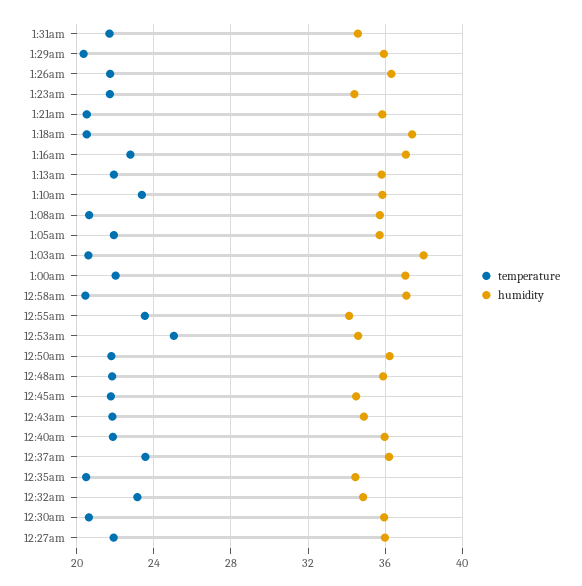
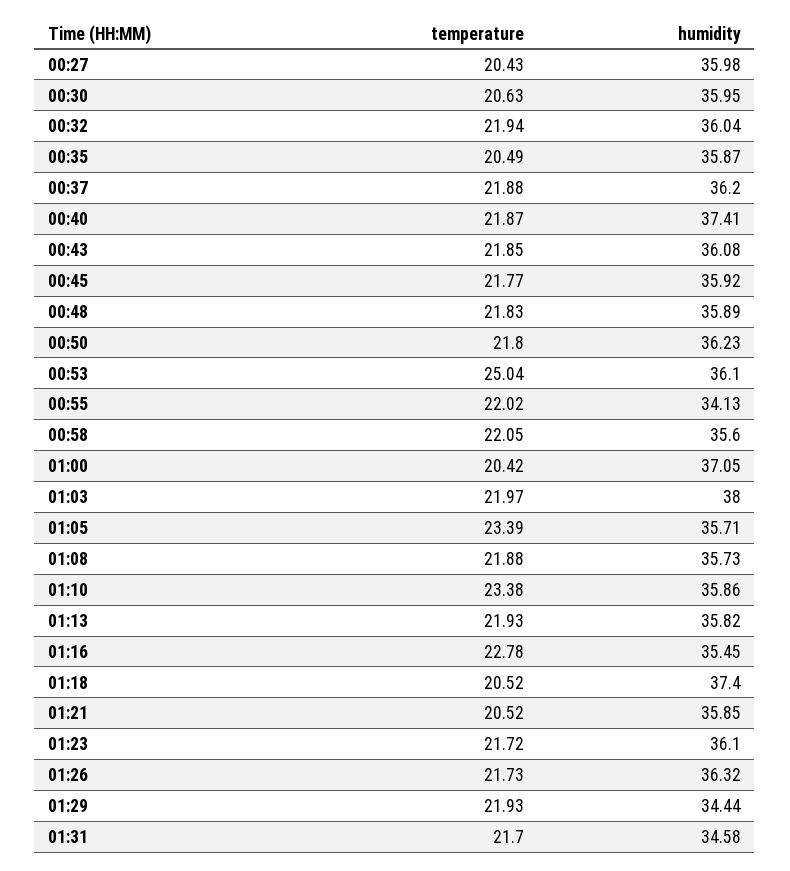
  {
    "temperature": {
      "1:31am": 21.7,
-     "1:29am": 20.5,
+     "1:29am": 21.93,
      "1:26am": 21.73,
      "1:23am": 21.72,
      "1:21am": 20.52,
      "1:18am": 20.52,
      "1:16am": 22.78,
      "1:13am": 21.93,
      "1:10am": 23.38,
-     "1:08am": 20.5,
+     "1:08am": 21.88,
-     "1:05am": 22,
+     "1:05am": 23.39,
-     "1:03am": 20.5,
+     "1:03am": 21.97,
-     "1:00am": 22,
+     "1:00am": 20.42,
-     "12:58am": 20.5,
+     "12:58am": 22.05,
-     "12:55am": 23.5,
+     "12:55am": 22.02,
      "12:53am": 25.04,
      "12:50am": 21.8,
      "12:48am": 21.83,
      "12:45am": 21.77,
      "12:43am": 21.85,
      "12:40am": 21.87,
-     "12:37am": 23.5,
+     "12:37am": 21.88,
      "12:35am": 20.49,
-     "12:32am": 23,
+     "12:32am": 21.94,
      "12:30am": 20.63,
-     "12:27am": 22
+     "12:27am": 20.43
    },
    "humidity": {
      "1:31am": 34.58,
-     "1:29am": 36,
+     "1:29am": 34.44,
      "1:26am": 36.32,
-     "1:23am": 34.5,
+     "1:23am": 36.1,
      "1:21am": 35.85,
      "1:18am": 37.4,
-     "1:16am": 37,
+     "1:16am": 35.45,
      "1:13am": 35.82,
      "1:10am": 35.86,
      "1:08am": 35.73,
      "1:05am": 35.71,
      "1:03am": 38,
      "1:00am": 37.05,
-     "12:58am": 37,
+     "12:58am": 35.6,
      "12:55am": 34.13,
-     "12:53am": 34.5,
+     "12:53am": 36.1,
      "12:50am": 36.23,
      "12:48am": 35.89,
-     "12:45am": 34.5,
+     "12:45am": 35.92,
-     "12:43am": 35,
+     "12:43am": 36.08,
-     "12:40am": 36,
+     "12:40am": 37.41,
      "12:37am": 36.2,
-     "12:35am": 34.5,
+     "12:35am": 35.87,
-     "12:32am": 35,
+     "12:32am": 36.04,
      "12:30am": 35.95,
      "12:27am": 35.98
    }
  }

